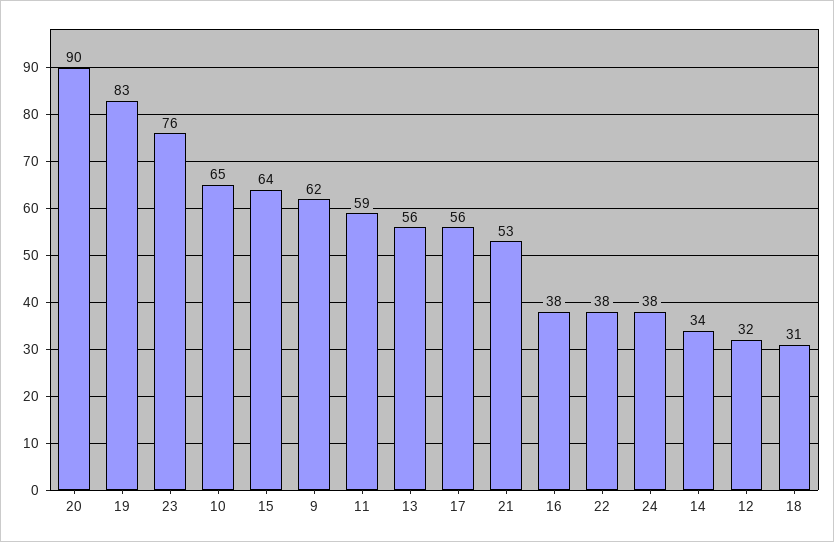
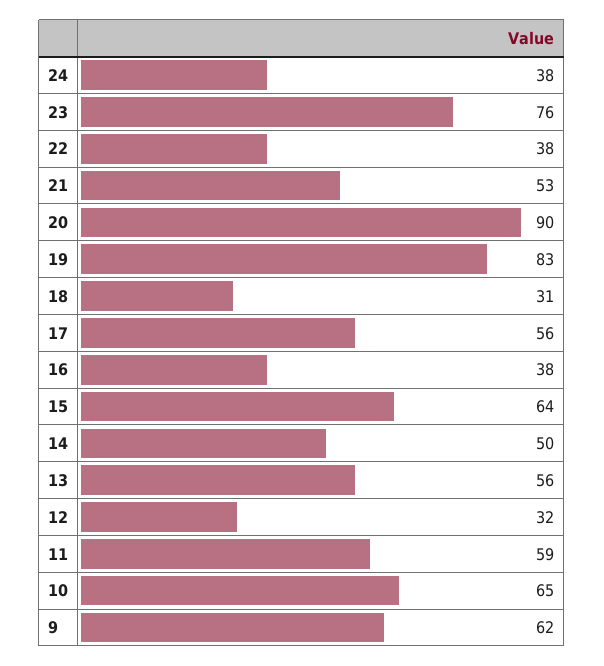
  {
    "20": 90,
    "19": 83,
    "23": 76,
    "10": 65,
    "15": 64,
    "9": 62,
    "11": 59,
    "13": 56,
    "17": 56,
    "21": 53,
    "16": 38,
    "22": 38,
    "24": 38,
-   "14": 34,
+   "14": 50,
    "12": 32,
    "18": 31
  }

